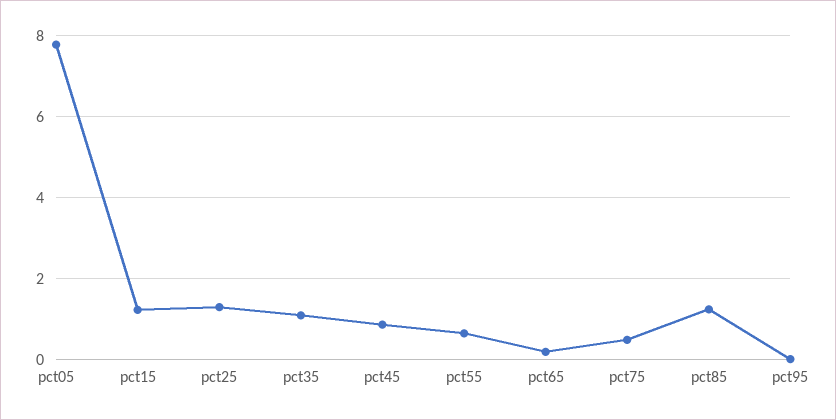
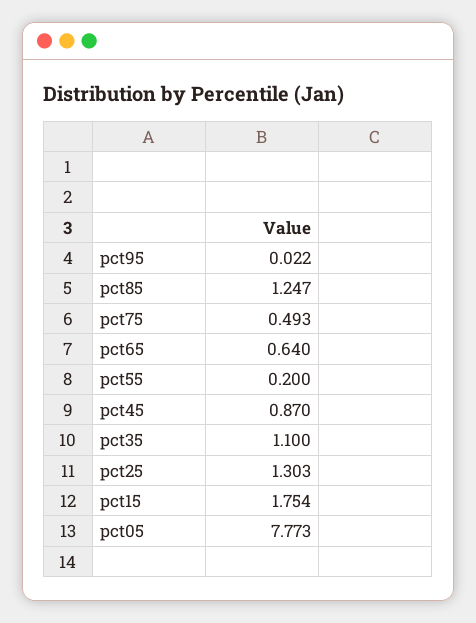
  {
    "pct05": 7.773,
-   "pct15": 1.2,
+   "pct15": 1.754,
    "pct25": 1.303,
    "pct35": 1.1,
    "pct45": 0.87,
-   "pct55": 0.6,
+   "pct55": 0.2,
-   "pct65": 0.2,
+   "pct65": 0.64,
    "pct75": 0.493,
    "pct85": 1.247,
    "pct95": 0.022
  }

